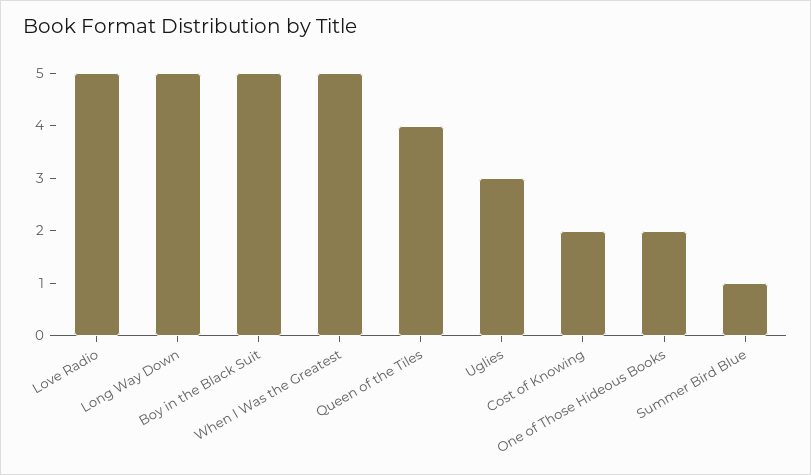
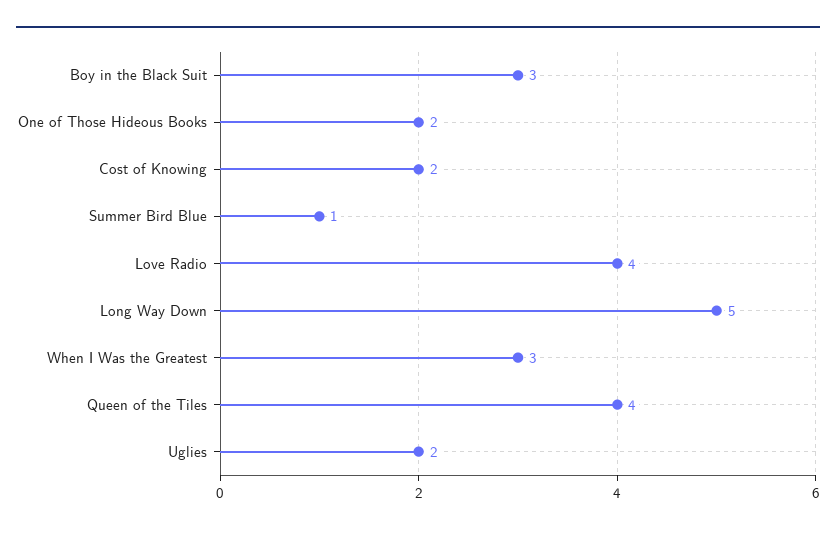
  {
-   "Love Radio": 5,
+   "Love Radio": 4,
    "Long Way Down": 5,
-   "Boy in the Black Suit": 5,
+   "Boy in the Black Suit": 3,
-   "When I Was the Greatest": 5,
+   "When I Was the Greatest": 3,
    "Queen of the Tiles": 4,
-   "Uglies": 3,
+   "Uglies": 2,
    "Cost of Knowing": 2,
    "One of Those Hideous Books": 2,
    "Summer Bird Blue": 1
  }

